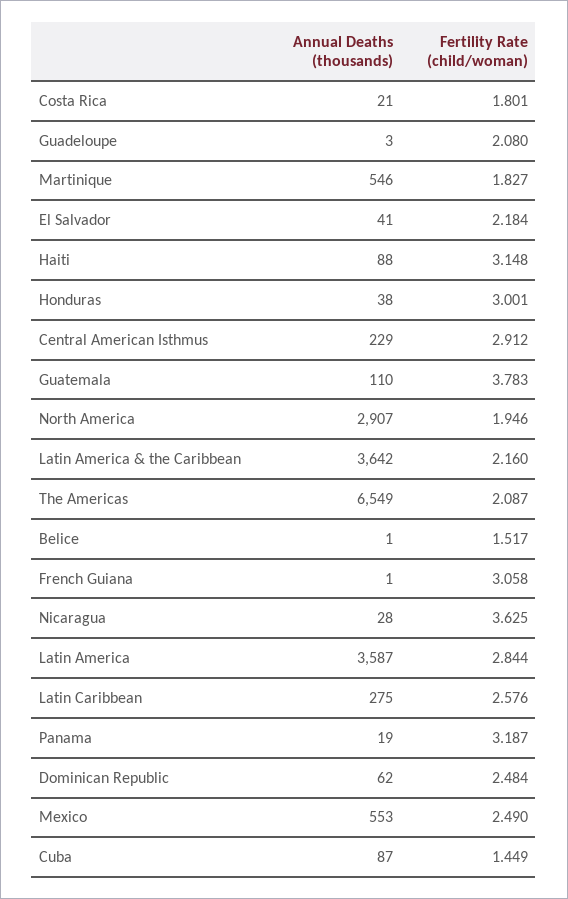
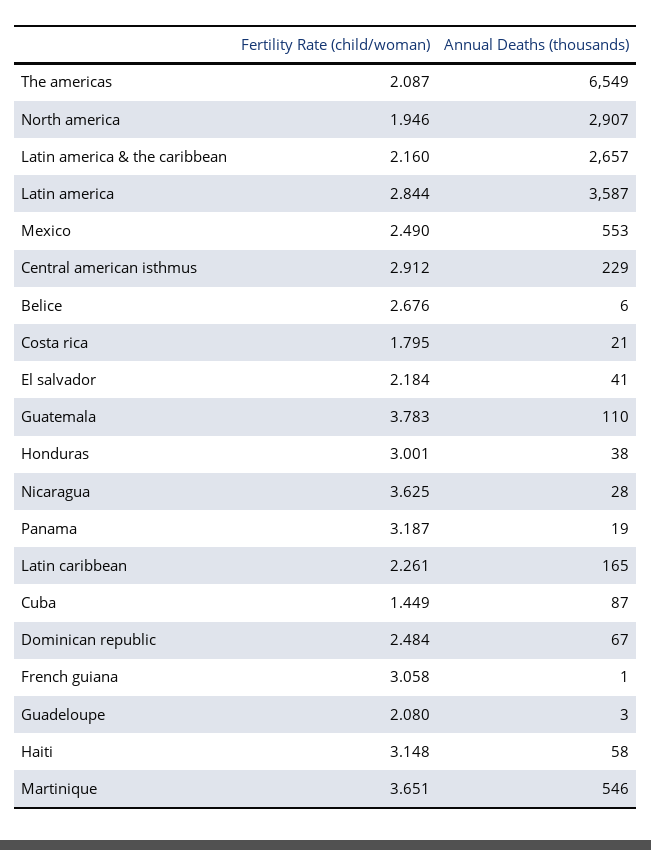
  {
    "Annual Deaths (thousands)": {
      "Costa Rica": 21,
      "Guadeloupe": 3,
      "Martinique": 546,
      "El Salvador": 41,
-     "Haiti": 88,
+     "Haiti": 58,
      "Honduras": 38,
      "Central American Isthmus": 229,
      "Guatemala": 110,
      "North America": 2907,
-     "Latin America & the Caribbean": 3642,
+     "Latin America & the Caribbean": 2657,
      "The Americas": 6549,
-     "Belice": 1,
+     "Belice": 6,
      "French Guiana": 1,
      "Nicaragua": 28,
      "Latin America": 3587,
-     "Latin Caribbean": 275,
+     "Latin Caribbean": 165,
      "Panama": 19,
-     "Dominican Republic": 62,
+     "Dominican Republic": 67,
      "Mexico": 553,
      "Cuba": 87
    },
    "Fertility Rate (child/woman)": {
-     "Costa Rica": 1.801,
+     "Costa Rica": 1.795,
      "Guadeloupe": 2.08,
-     "Martinique": 1.827,
+     "Martinique": 3.651,
      "El Salvador": 2.184,
      "Haiti": 3.148,
      "Honduras": 3.001,
      "Central American Isthmus": 2.912,
      "Guatemala": 3.783,
      "North America": 1.946,
      "Latin America & the Caribbean": 2.16,
      "The Americas": 2.087,
-     "Belice": 1.517,
+     "Belice": 2.676,
      "French Guiana": 3.058,
      "Nicaragua": 3.625,
      "Latin America": 2.844,
-     "Latin Caribbean": 2.576,
+     "Latin Caribbean": 2.261,
      "Panama": 3.187,
      "Dominican Republic": 2.484,
      "Mexico": 2.49,
      "Cuba": 1.449
    }
  }

